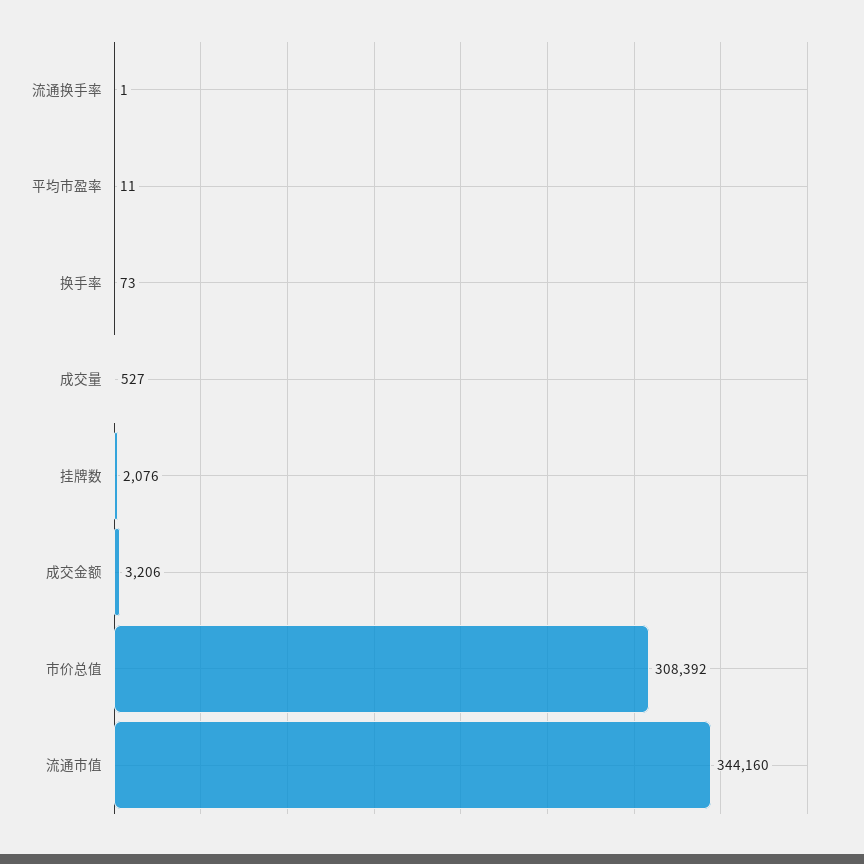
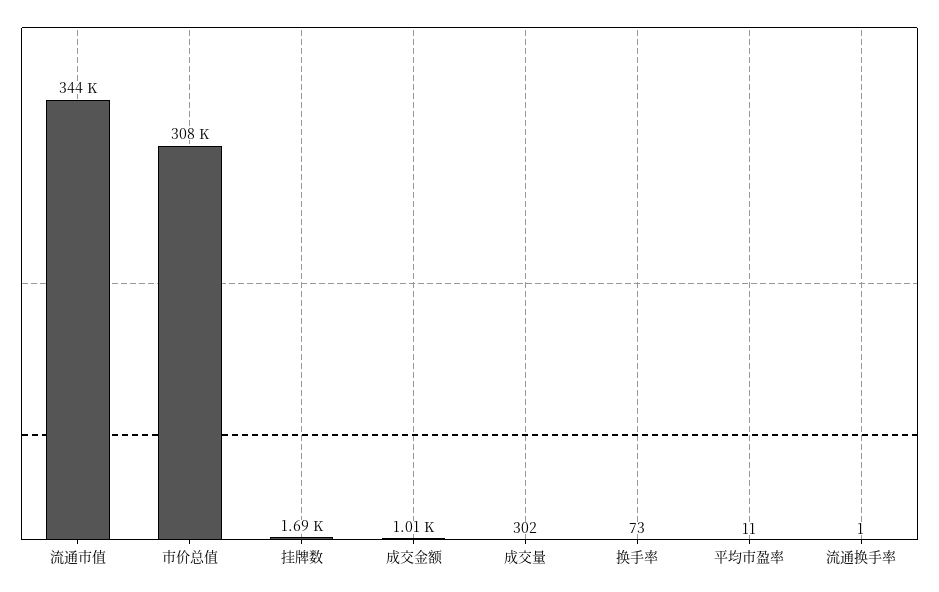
  {
    "流通换手率": 1,
    "平均市盈率": 11,
    "换手率": 73,
-   "成交量": 527,
+   "成交量": 302,
-   "挂牌数": 2076,
+   "挂牌数": 1690,
-   "成交金额": 3206,
+   "成交金额": 1010,
    "市价总值": 308392,
    "流通市值": 344160
  }

